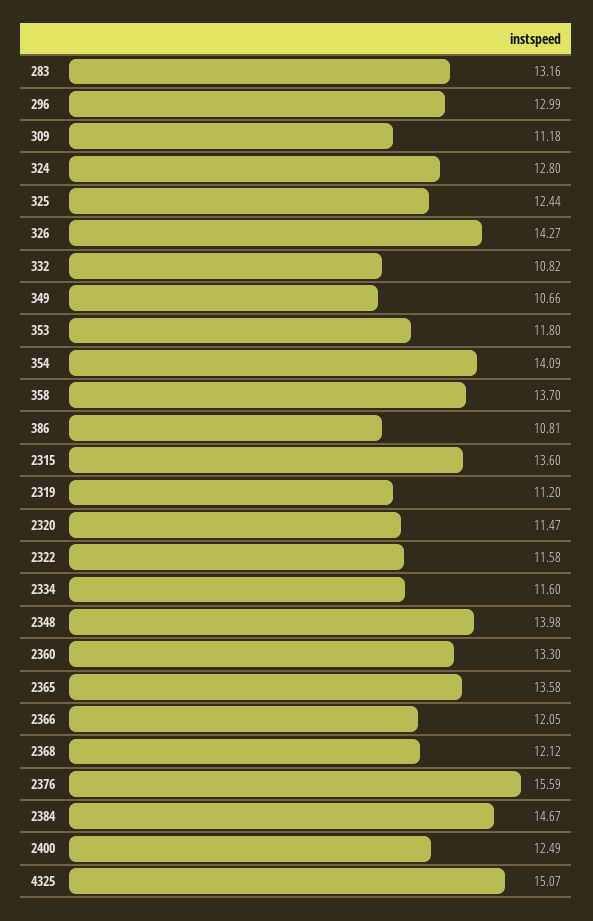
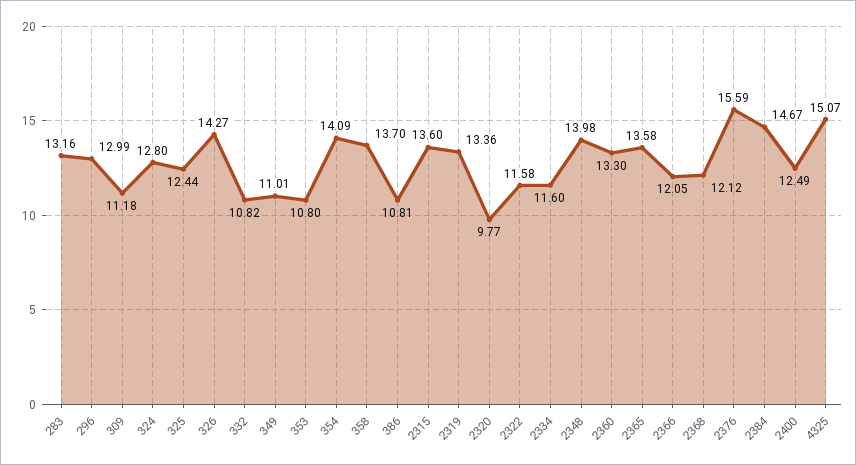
  {
    "283": 13.16,
    "296": 12.99,
    "309": 11.18,
    "324": 12.8,
    "325": 12.44,
    "326": 14.27,
    "332": 10.82,
-   "349": 10.66,
+   "349": 11.01,
-   "353": 11.8,
+   "353": 10.8,
    "354": 14.09,
    "358": 13.7,
    "386": 10.81,
    "2315": 13.6,
-   "2319": 11.2,
+   "2319": 13.36,
-   "2320": 11.47,
+   "2320": 9.77,
    "2322": 11.58,
    "2334": 11.6,
    "2348": 13.98,
    "2360": 13.3,
    "2365": 13.58,
    "2366": 12.05,
    "2368": 12.12,
    "2376": 15.59,
    "2384": 14.67,
    "2400": 12.49,
    "4325": 15.07
  }

